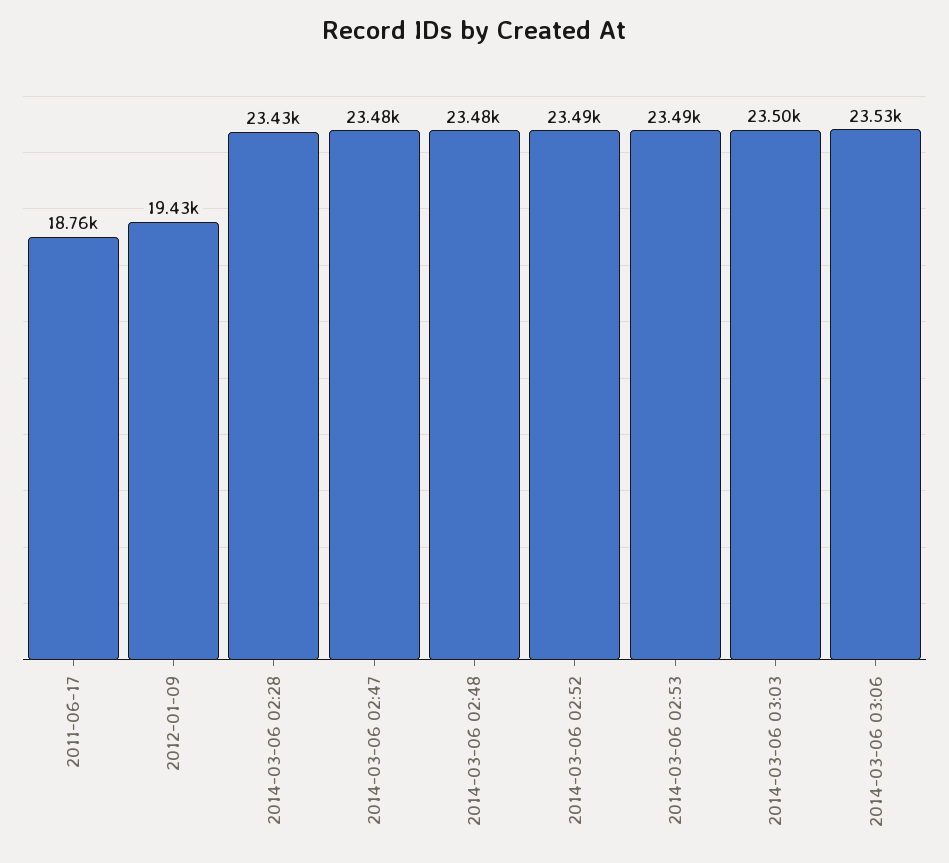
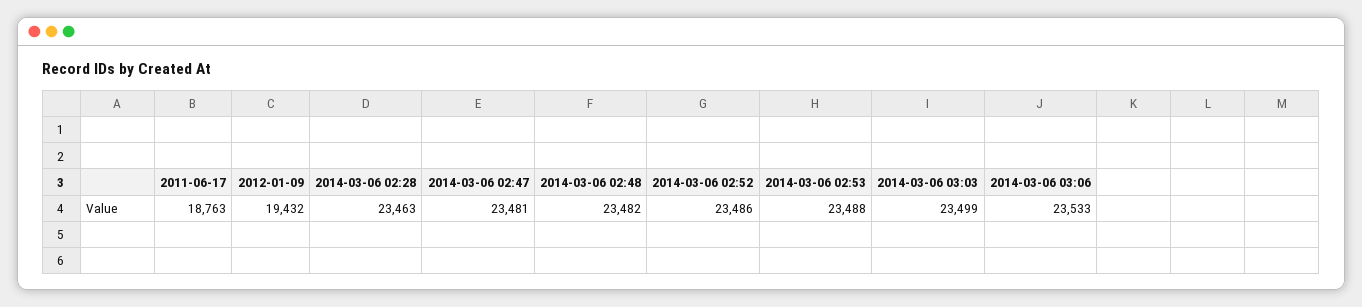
  {
    "2011-06-17": 18763,
    "2012-01-09": 19432,
-   "2014-03-06 02:28": 23430,
+   "2014-03-06 02:28": 23463,
    "2014-03-06 02:47": 23481,
    "2014-03-06 02:48": 23482,
    "2014-03-06 02:52": 23486,
    "2014-03-06 02:53": 23488,
    "2014-03-06 03:03": 23499,
    "2014-03-06 03:06": 23533
  }

